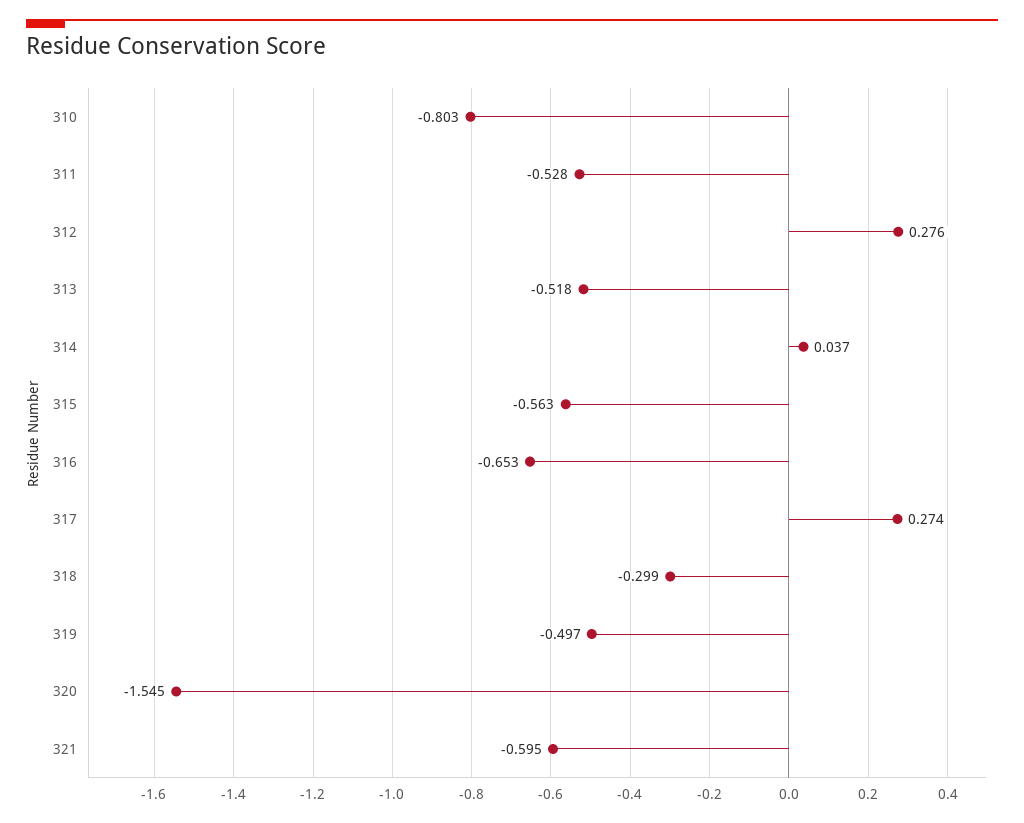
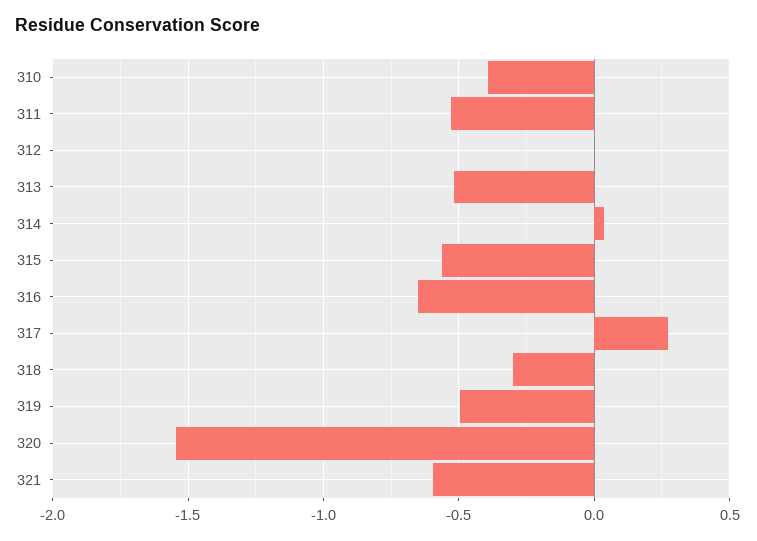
  {
-   "310": -0.803,
+   "310": -0.4,
    "311": -0.528,
-   "312": 0.276,
+   "312": 0,
    "313": -0.518,
    "314": 0.037,
    "315": -0.563,
    "316": -0.653,
    "317": 0.274,
    "318": -0.299,
    "319": -0.497,
    "320": -1.545,
    "321": -0.595
  }

